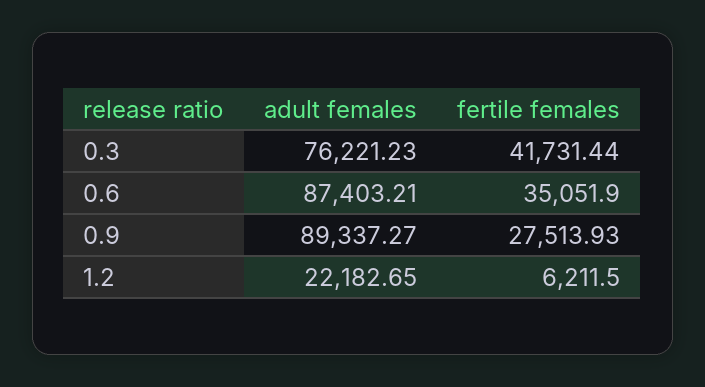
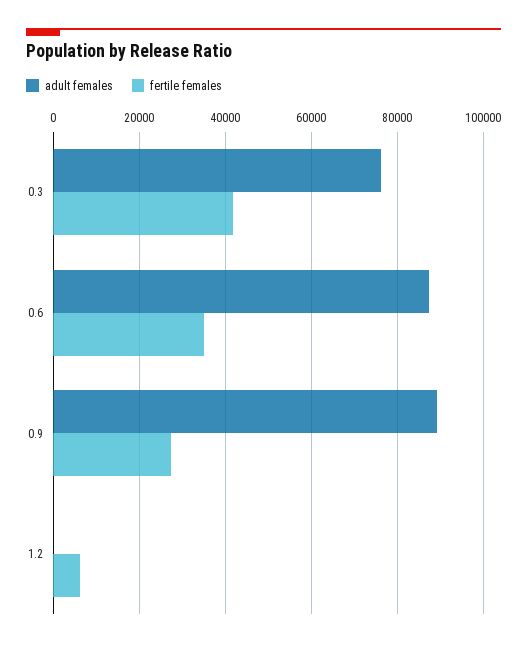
  {
    "adult females": {
      "0.3": 76221.23,
      "0.6": 87403.21,
      "0.9": 89337.27,
-     "1.2": 22182.65
+     "1.2": 0
    },
    "fertile females": {
      "0.3": 41731.44,
      "0.6": 35051.9,
      "0.9": 27513.93,
      "1.2": 6211.5
    }
  }

